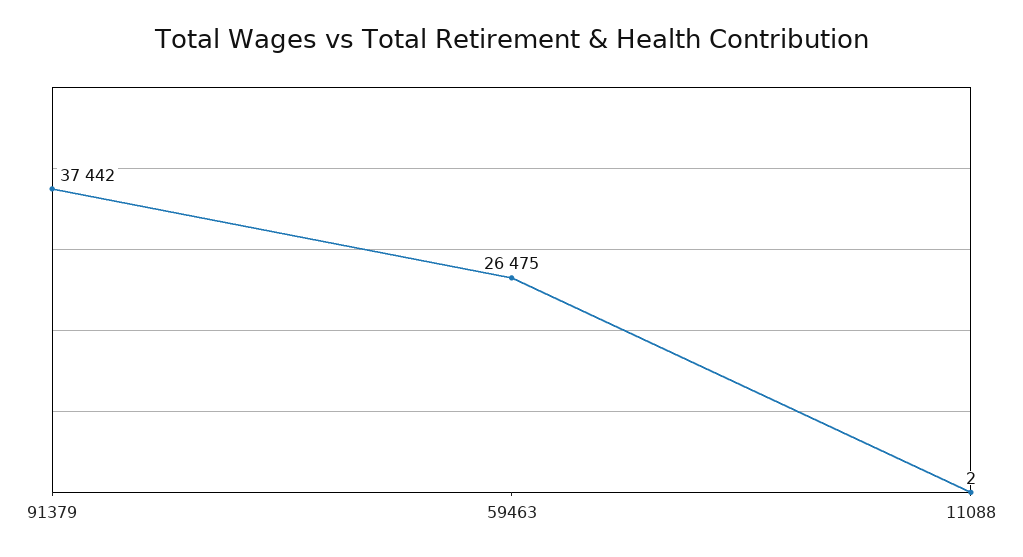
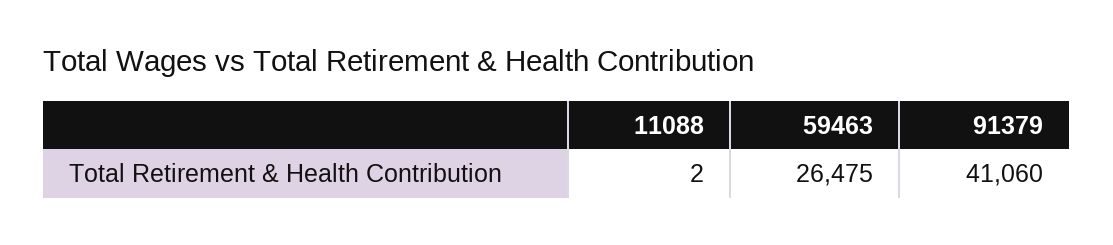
  {
-   "91379": 37442,
+   "91379": 41060,
    "59463": 26475,
    "11088": 2
  }

